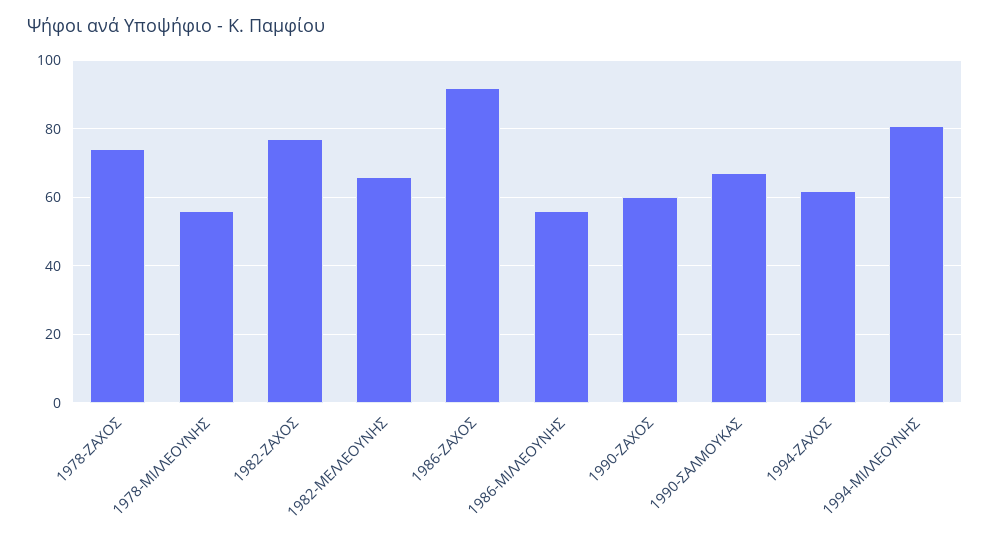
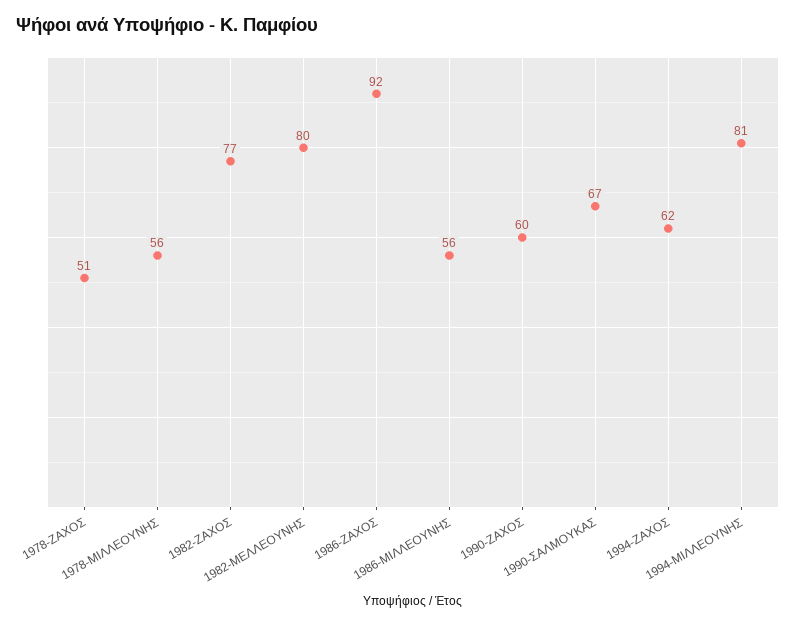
  {
-   "1978-ΖΑΧΟΣ": 75,
+   "1978-ΖΑΧΟΣ": 51,
    "1978-ΜΙΛΛΕΟΥΝΗΣ": 56,
    "1982-ΖΑΧΟΣ": 77,
-   "1982-ΜΕΛΛΕΟΥΝΗΣ": 65,
+   "1982-ΜΕΛΛΕΟΥΝΗΣ": 80,
    "1986-ΖΑΧΟΣ": 92,
    "1986-ΜΙΛΛΕΟΥΝΗΣ": 56,
    "1990-ΖΑΧΟΣ": 60,
    "1990-ΣΑΛΜΟΥΚΑΣ": 67,
    "1994-ΖΑΧΟΣ": 62,
    "1994-ΜΙΛΛΕΟΥΝΗΣ": 81
  }

